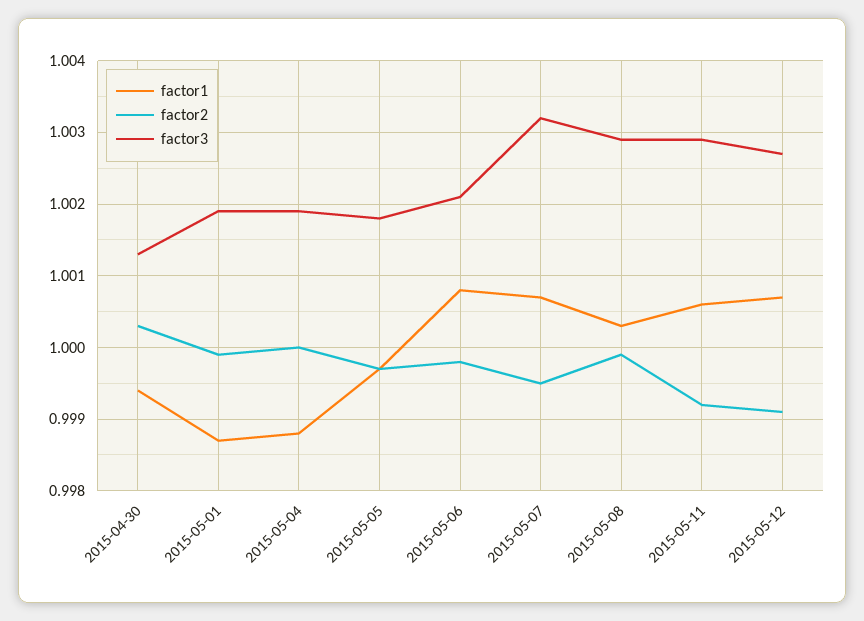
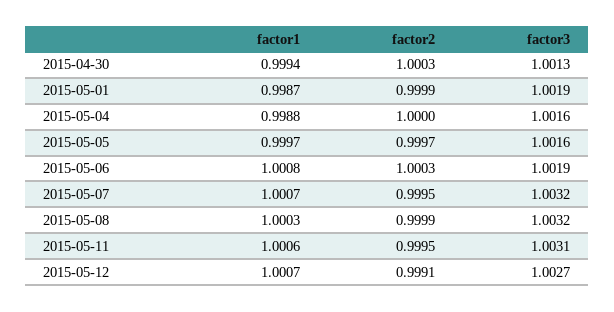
  {
    "factor1": {
      "2015-04-30": 0.9994,
      "2015-05-01": 0.9987,
      "2015-05-04": 0.9988,
      "2015-05-05": 0.9997,
      "2015-05-06": 1.0008,
      "2015-05-07": 1.0007,
      "2015-05-08": 1.0003,
      "2015-05-11": 1.0006,
      "2015-05-12": 1.0007
    },
    "factor2": {
      "2015-04-30": 1.0003,
      "2015-05-01": 0.9999,
      "2015-05-04": 1,
      "2015-05-05": 0.9997,
-     "2015-05-06": 0.9998,
+     "2015-05-06": 1.0003,
      "2015-05-07": 0.9995,
      "2015-05-08": 0.9999,
-     "2015-05-11": 0.9992,
+     "2015-05-11": 0.9995,
      "2015-05-12": 0.9991
    },
    "factor3": {
      "2015-04-30": 1.0013,
      "2015-05-01": 1.0019,
-     "2015-05-04": 1.0019,
+     "2015-05-04": 1.0016,
-     "2015-05-05": 1.0018,
+     "2015-05-05": 1.0016,
-     "2015-05-06": 1.0021,
+     "2015-05-06": 1.0019,
      "2015-05-07": 1.0032,
-     "2015-05-08": 1.0029,
+     "2015-05-08": 1.0032,
-     "2015-05-11": 1.0029,
+     "2015-05-11": 1.0031,
      "2015-05-12": 1.0027
    }
  }

